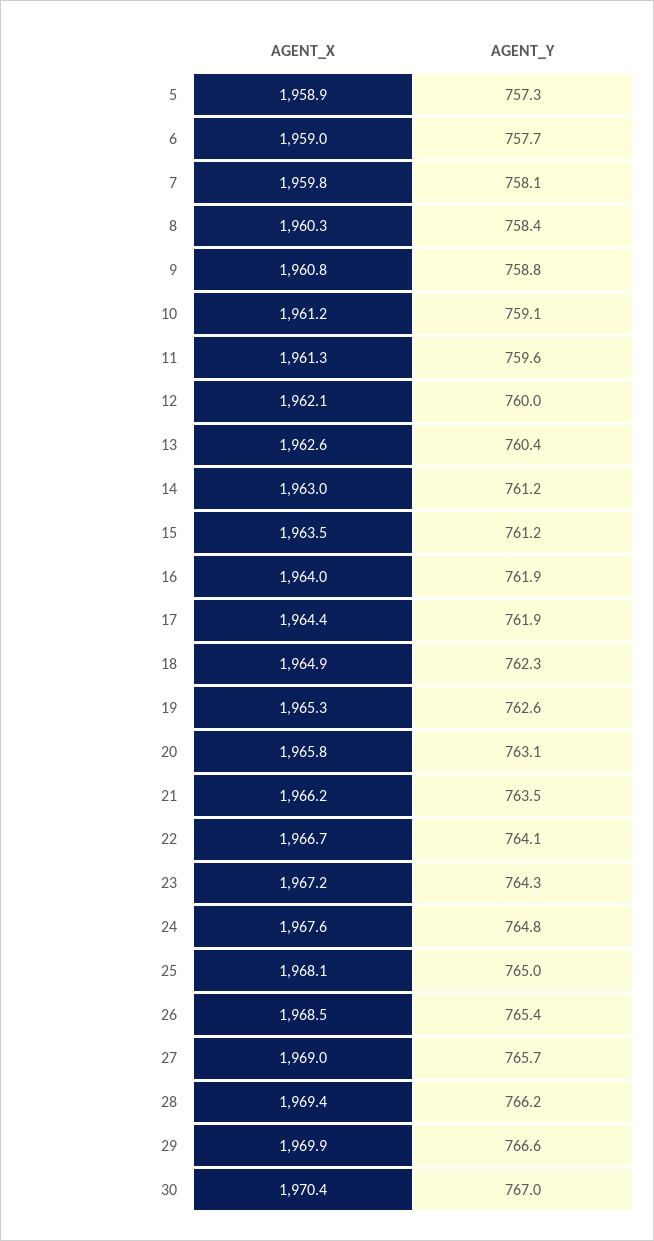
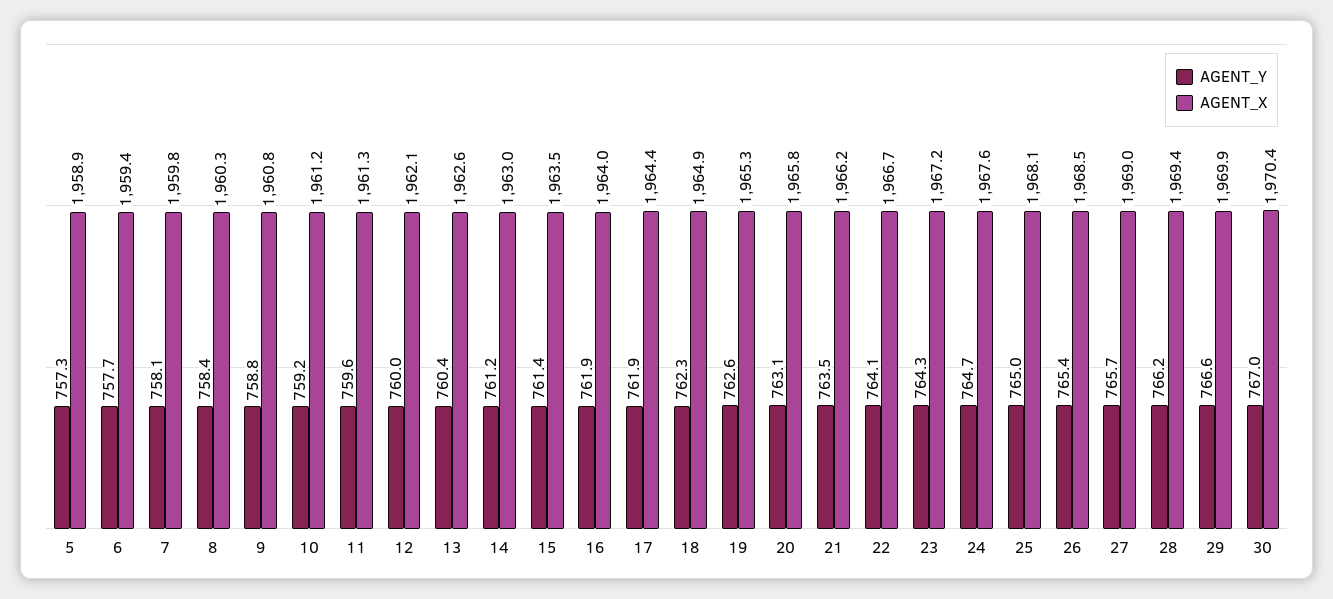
  {
    "AGENT_X": {
      "5": 1958.9,
-     "6": 1959,
+     "6": 1959.4,
      "7": 1959.8,
      "8": 1960.3,
      "9": 1960.8,
      "10": 1961.2,
      "11": 1961.3,
      "12": 1962.1,
      "13": 1962.6,
      "14": 1963,
      "15": 1963.5,
      "16": 1964,
      "17": 1964.4,
      "18": 1964.9,
      "19": 1965.3,
      "20": 1965.8,
      "21": 1966.2,
      "22": 1966.7,
      "23": 1967.2,
      "24": 1967.6,
      "25": 1968.1,
      "26": 1968.5,
      "27": 1969,
      "28": 1969.4,
      "29": 1969.9,
      "30": 1970.4
    },
    "AGENT_Y": {
      "5": 757.3,
      "6": 757.7,
      "7": 758.1,
      "8": 758.4,
      "9": 758.8,
-     "10": 759.1,
+     "10": 759.2,
      "11": 759.6,
      "12": 760,
      "13": 760.4,
      "14": 761.2,
-     "15": 761.2,
+     "15": 761.4,
      "16": 761.9,
      "17": 761.9,
      "18": 762.3,
      "19": 762.6,
      "20": 763.1,
      "21": 763.5,
      "22": 764.1,
      "23": 764.3,
-     "24": 764.8,
+     "24": 764.7,
      "25": 765,
      "26": 765.4,
      "27": 765.7,
      "28": 766.2,
      "29": 766.6,
      "30": 767
    }
  }

